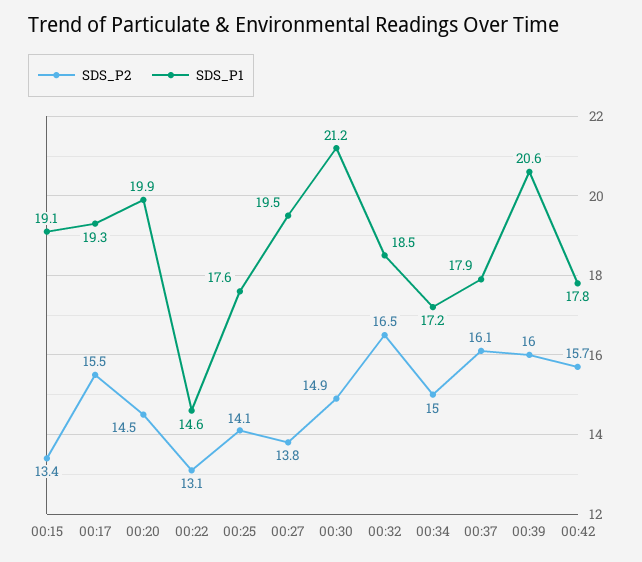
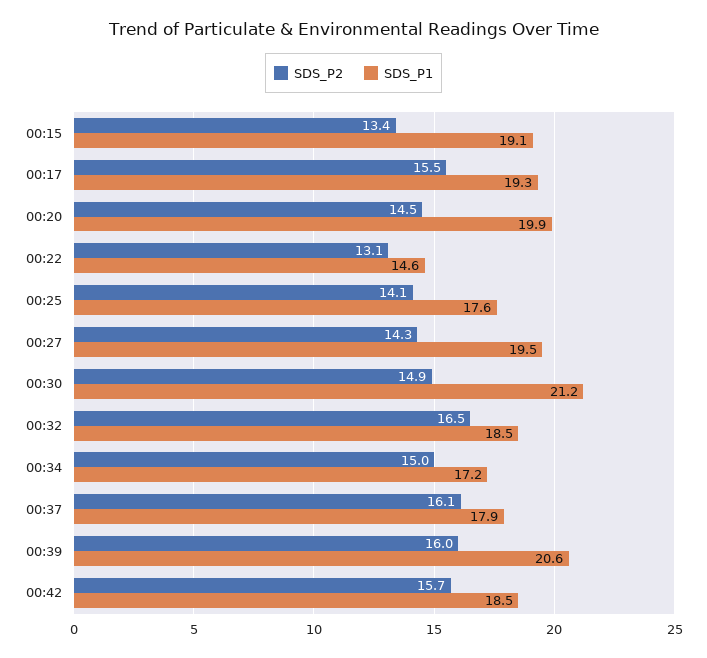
  {
    "SDS_P2": {
      "00:15": 13.4,
      "00:17": 15.5,
      "00:20": 14.5,
      "00:22": 13.1,
      "00:25": 14.1,
-     "00:27": 13.8,
+     "00:27": 14.3,
      "00:30": 14.9,
      "00:32": 16.5,
      "00:34": 15,
      "00:37": 16.1,
      "00:39": 16,
      "00:42": 15.7
    },
    "SDS_P1": {
      "00:15": 19.1,
      "00:17": 19.3,
      "00:20": 19.9,
      "00:22": 14.6,
      "00:25": 17.6,
      "00:27": 19.5,
      "00:30": 21.2,
      "00:32": 18.5,
      "00:34": 17.2,
      "00:37": 17.9,
      "00:39": 20.6,
-     "00:42": 17.8
+     "00:42": 18.5
    }
  }

